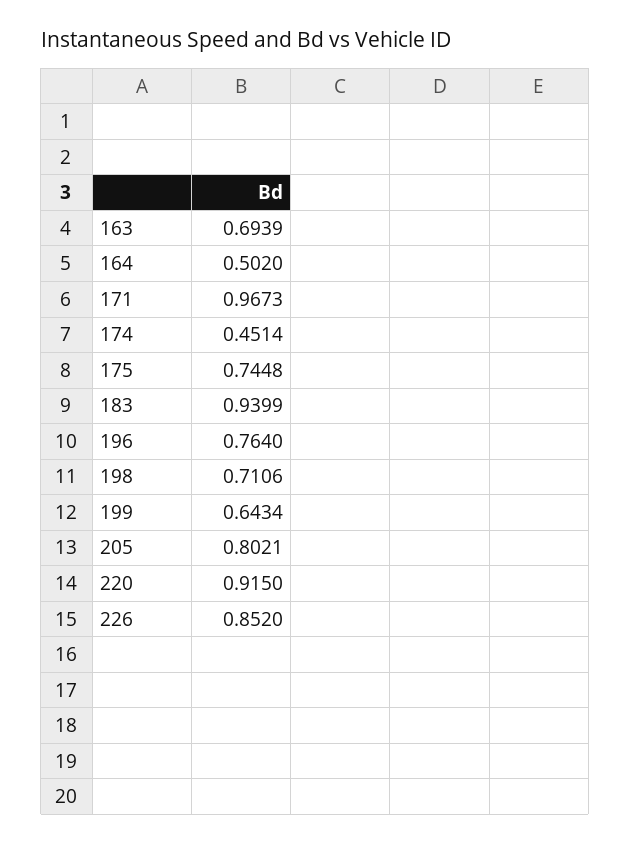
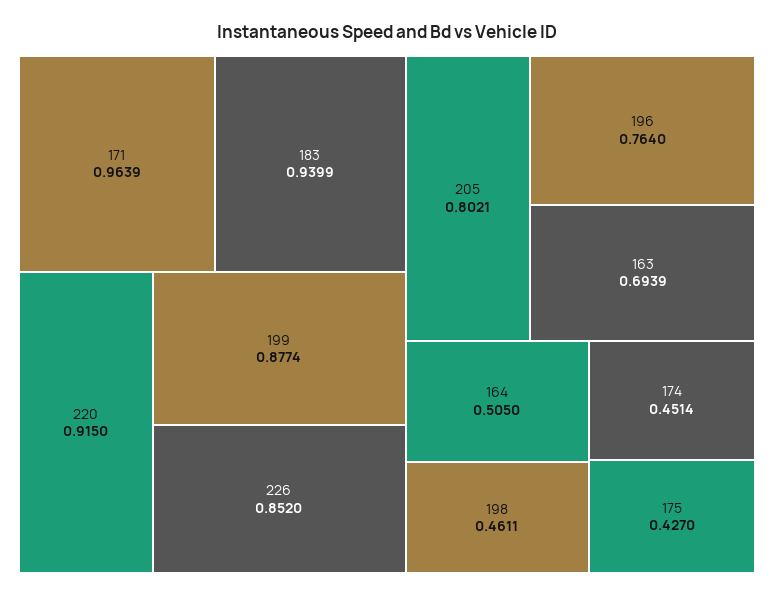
  {
    "163": 0.6939,
-   "164": 0.502,
+   "164": 0.505,
-   "171": 0.9673,
+   "171": 0.9639,
    "174": 0.4514,
-   "175": 0.7448,
+   "175": 0.427,
    "183": 0.9399,
    "196": 0.764,
-   "198": 0.7106,
+   "198": 0.4611,
-   "199": 0.6434,
+   "199": 0.8774,
    "205": 0.8021,
    "220": 0.915,
    "226": 0.852
  }

